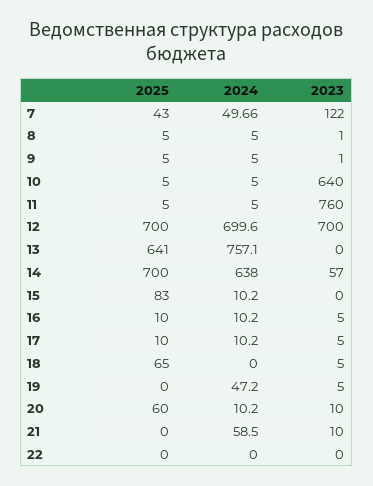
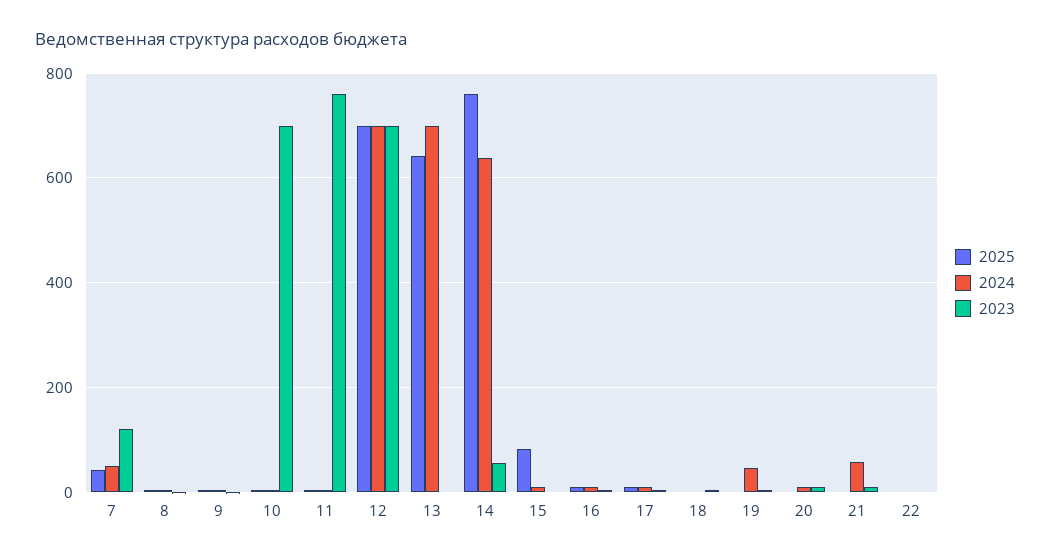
  {
    "2025": {
      "7": 43,
      "8": 5,
      "9": 5,
      "10": 5,
      "11": 5,
      "12": 700,
      "13": 641,
-     "14": 700,
+     "14": 760,
      "15": 83,
      "16": 10,
      "17": 10,
-     "18": 65,
+     "18": 0,
      "19": 0,
-     "20": 60,
+     "20": 0,
      "21": 0,
      "22": 0
    },
    "2024": {
      "7": 49.66,
      "8": 5,
      "9": 5,
      "10": 5,
      "11": 5,
      "12": 699.6,
-     "13": 757.1,
+     "13": 700,
      "14": 638,
      "15": 10.2,
      "16": 10.2,
      "17": 10.2,
      "18": 0,
      "19": 47.2,
      "20": 10.2,
      "21": 58.5,
      "22": 0
    },
    "2023": {
      "7": 122,
      "8": 1,
      "9": 1,
-     "10": 640,
+     "10": 700,
      "11": 760,
      "12": 700,
      "13": 0,
      "14": 57,
      "15": 0,
      "16": 5,
      "17": 5,
      "18": 5,
      "19": 5,
      "20": 10,
      "21": 10,
      "22": 0
    }
  }

